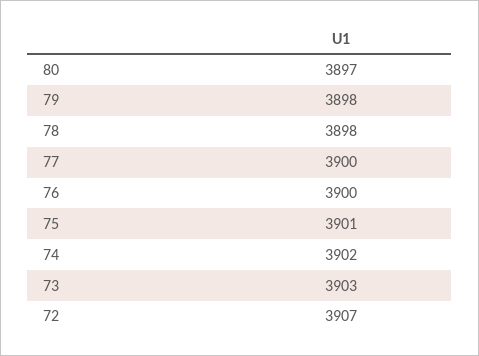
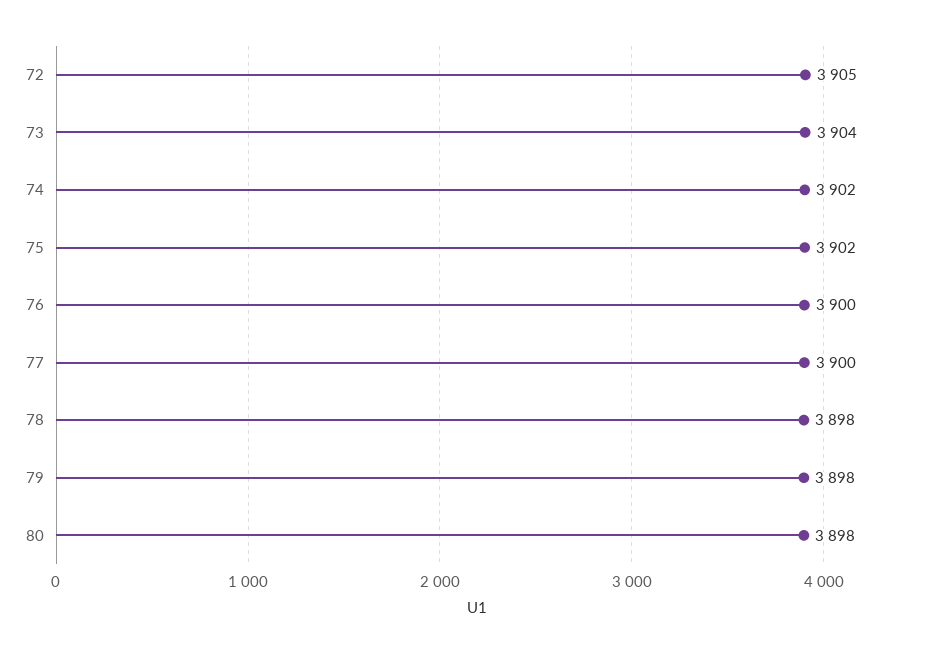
  {
-   "80": 3897,
+   "80": 3898,
    "79": 3898,
    "78": 3898,
    "77": 3900,
    "76": 3900,
-   "75": 3901,
+   "75": 3902,
    "74": 3902,
-   "73": 3903,
+   "73": 3904,
-   "72": 3907
+   "72": 3905
  }

